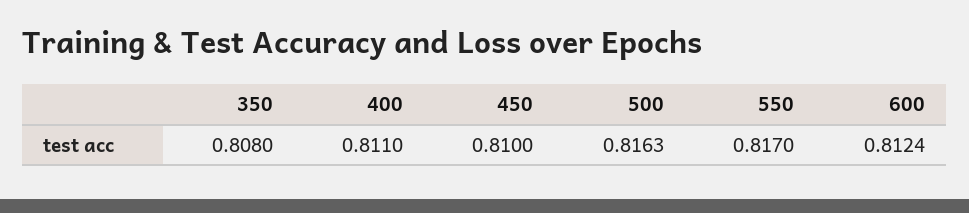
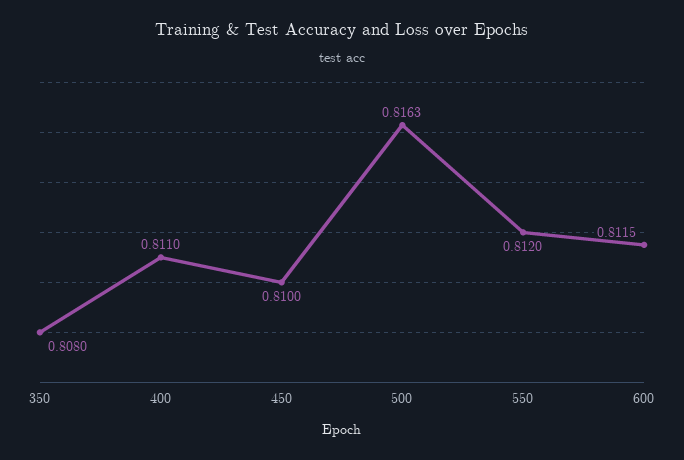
  {
    "350": 0.808,
    "400": 0.811,
    "450": 0.81,
    "500": 0.8163,
-   "550": 0.817,
+   "550": 0.812,
-   "600": 0.8124
+   "600": 0.8115
  }

